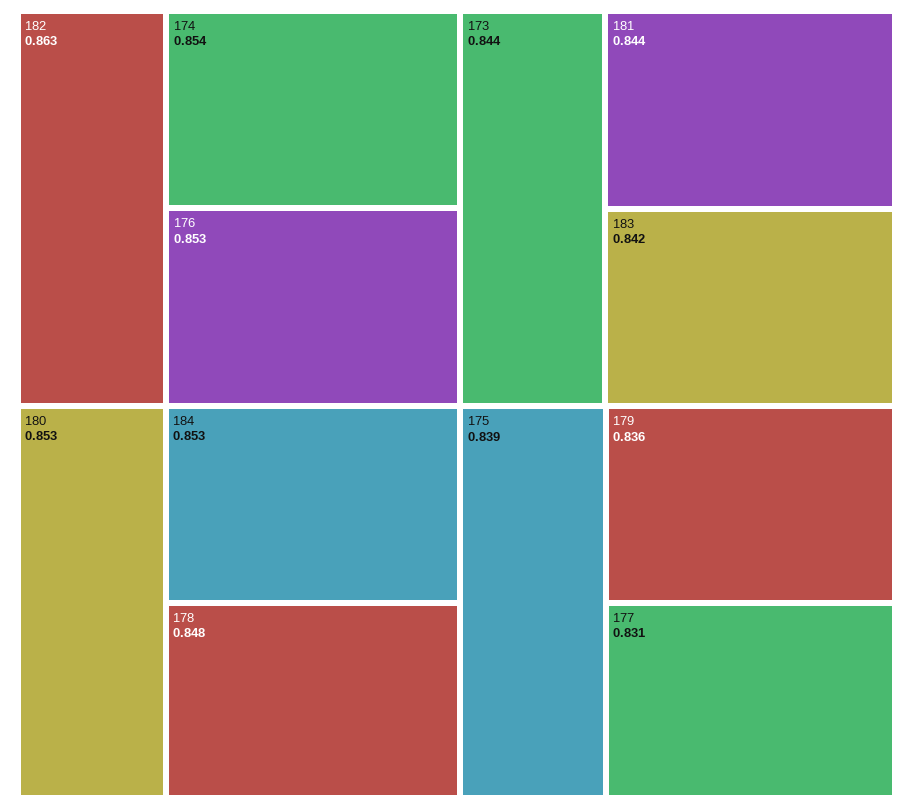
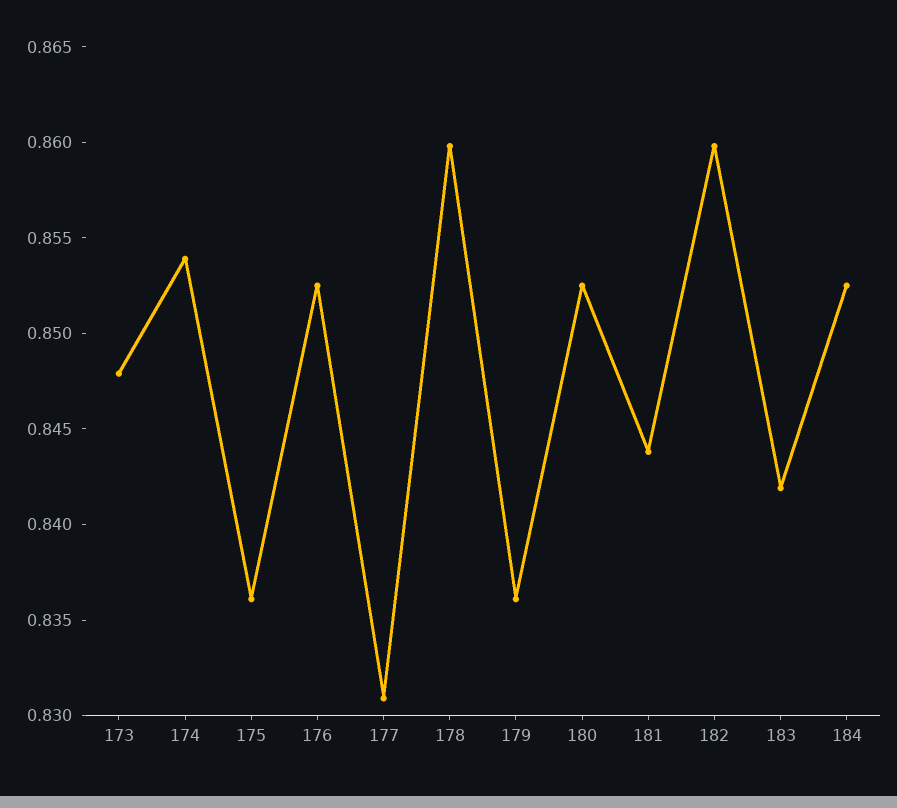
  {
-   "182": 0.863,
+   "182": 0.86,
    "174": 0.854,
    "176": 0.853,
    "180": 0.853,
    "184": 0.853,
-   "178": 0.848,
+   "178": 0.86,
-   "173": 0.844,
+   "173": 0.848,
    "181": 0.844,
    "183": 0.842,
-   "175": 0.839,
+   "175": 0.836,
    "179": 0.836,
    "177": 0.831
  }

